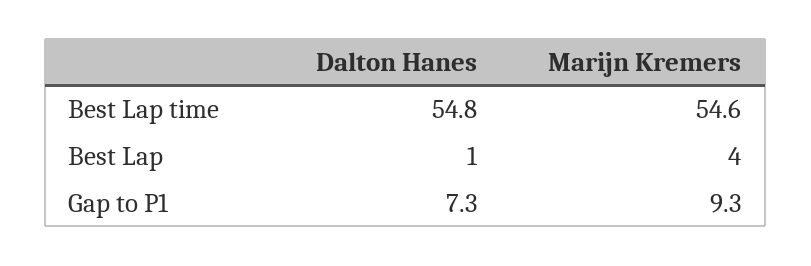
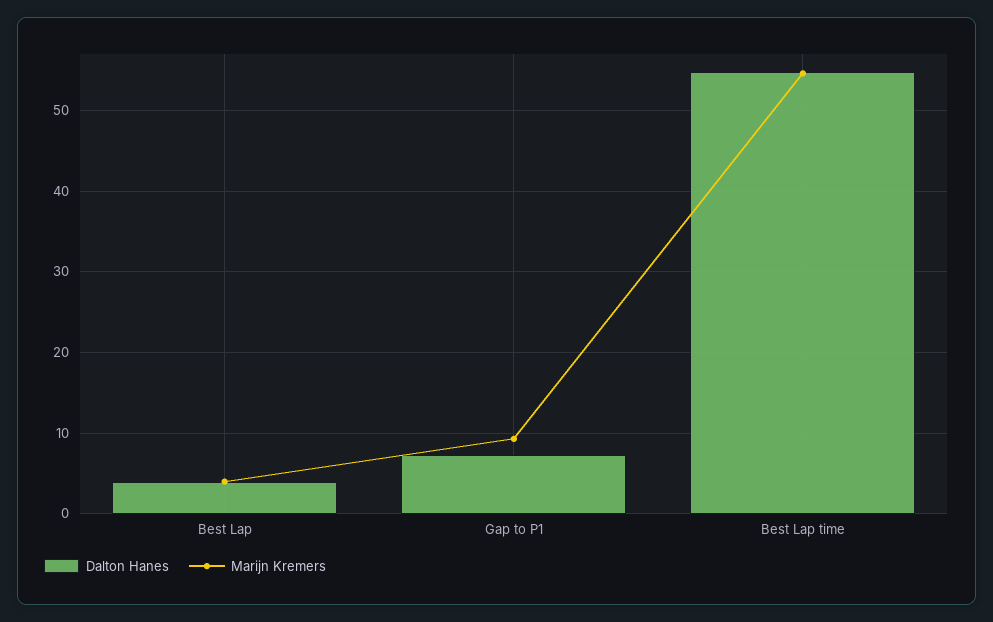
  {
    "Dalton Hanes": {
      "Best Lap time": 54.8,
-     "Best Lap": 1,
+     "Best Lap": 4,
      "Gap to P1": 7.3
    },
    "Marijn Kremers": {
      "Best Lap time": 54.6,
      "Best Lap": 4,
      "Gap to P1": 9.3
    }
  }

